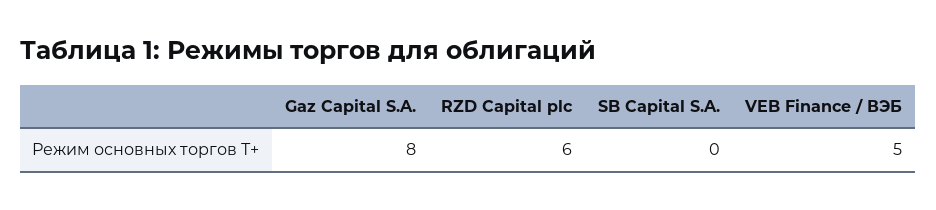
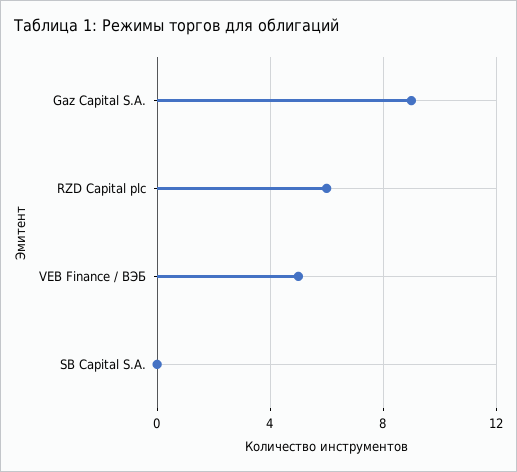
  {
-   "Gaz Capital S.A.": 8,
+   "Gaz Capital S.A.": 9,
    "RZD Capital plc": 6,
    "SB Capital S.A.": 0,
    "VEB Finance / ВЭБ": 5
  }

